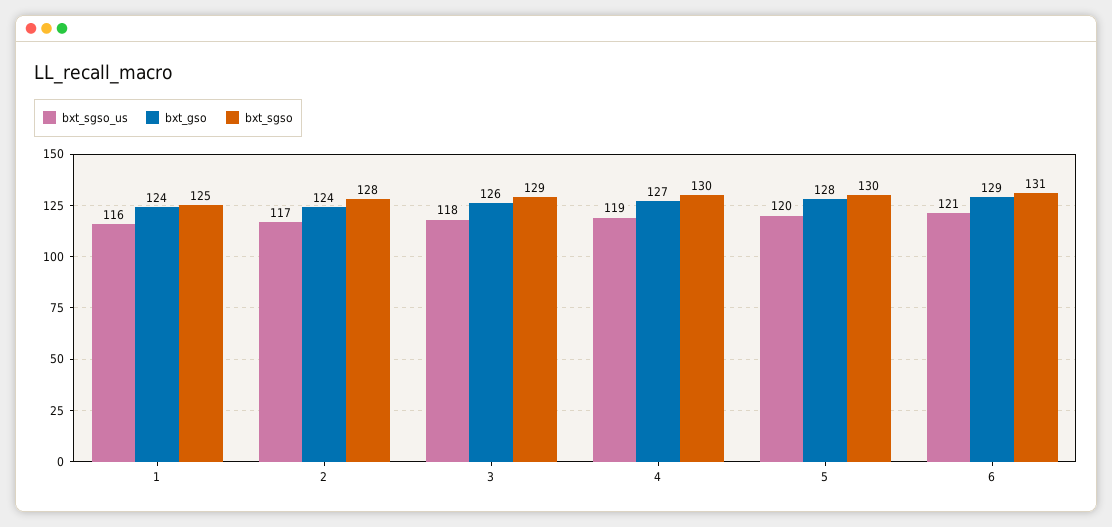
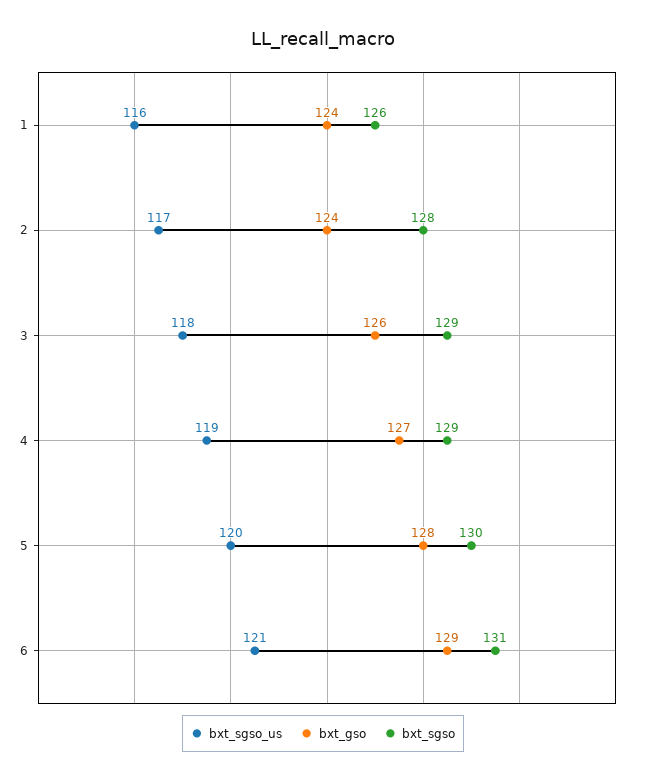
  {
    "bxt_sgso_us": {
      "1": 116,
      "2": 117,
      "3": 118,
      "4": 119,
      "5": 120,
      "6": 121
    },
    "bxt_gso": {
      "1": 124,
      "2": 124,
      "3": 126,
      "4": 127,
      "5": 128,
      "6": 129
    },
    "bxt_sgso": {
-     "1": 125,
+     "1": 126,
      "2": 128,
      "3": 129,
-     "4": 130,
+     "4": 129,
      "5": 130,
      "6": 131
    }
  }

